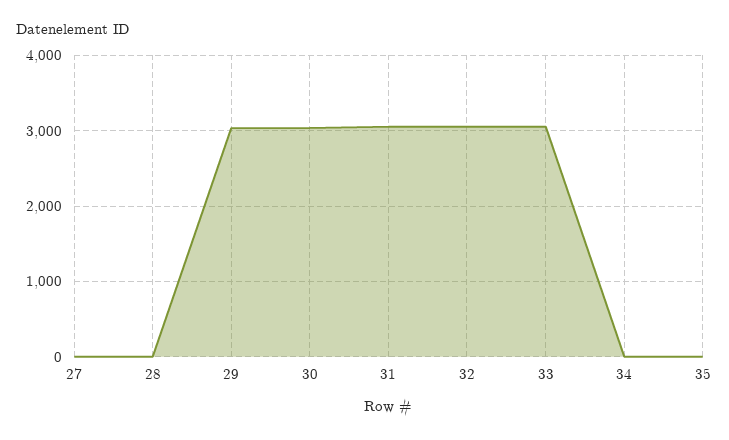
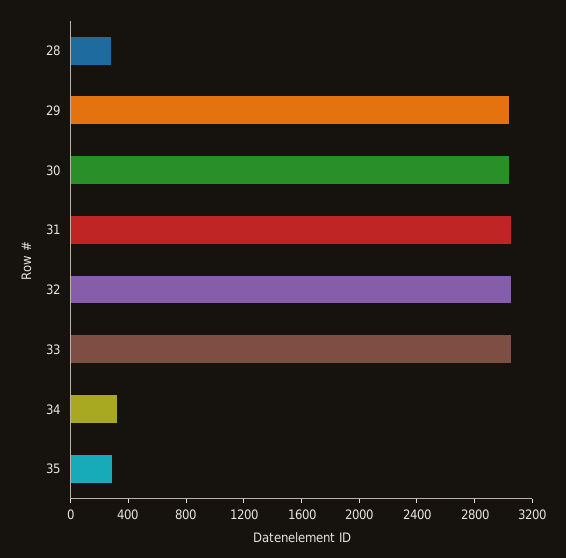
  {
-   "27": 0,
-   "28": 0,
+   "28": 300,
    "29": 3000,
    "30": 3000,
    "31": 3100,
    "32": 3100,
    "33": 3100,
-   "34": 0,
+   "34": 300,
-   "35": 0
+   "35": 300
  }

